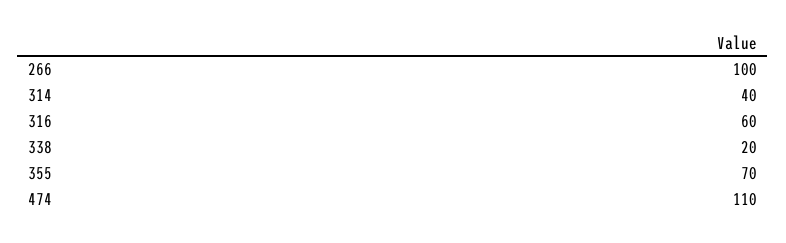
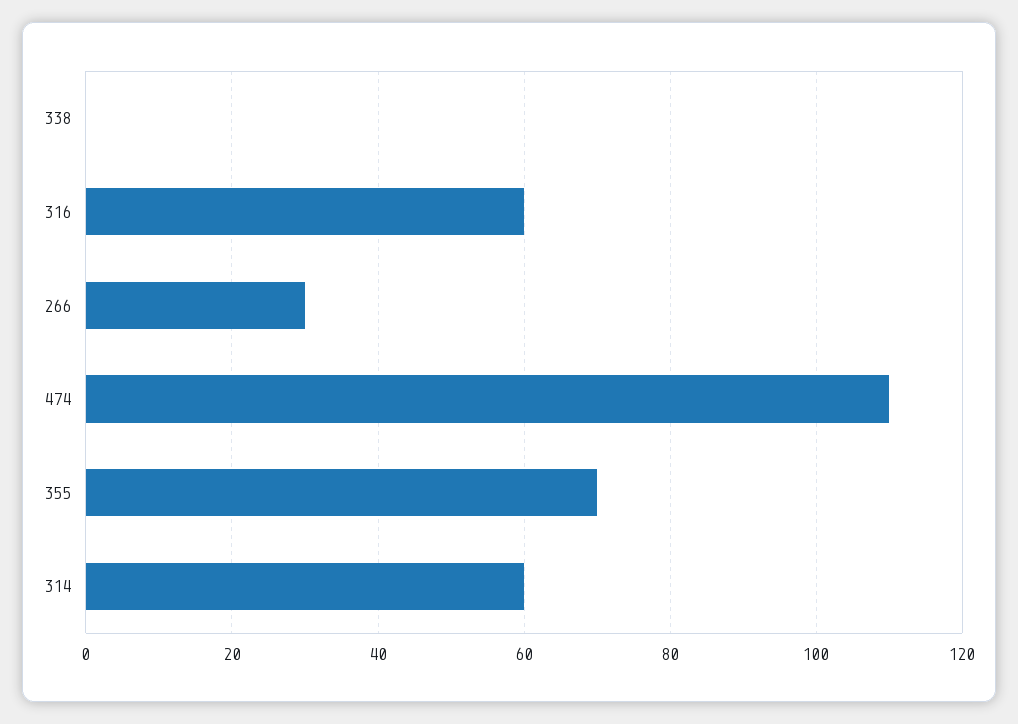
  {
-   "266": 100,
+   "266": 30,
-   "314": 40,
+   "314": 60,
    "316": 60,
-   "338": 20,
+   "338": 0,
    "355": 70,
    "474": 110
  }

